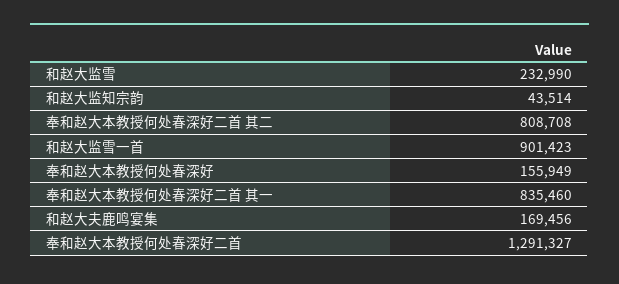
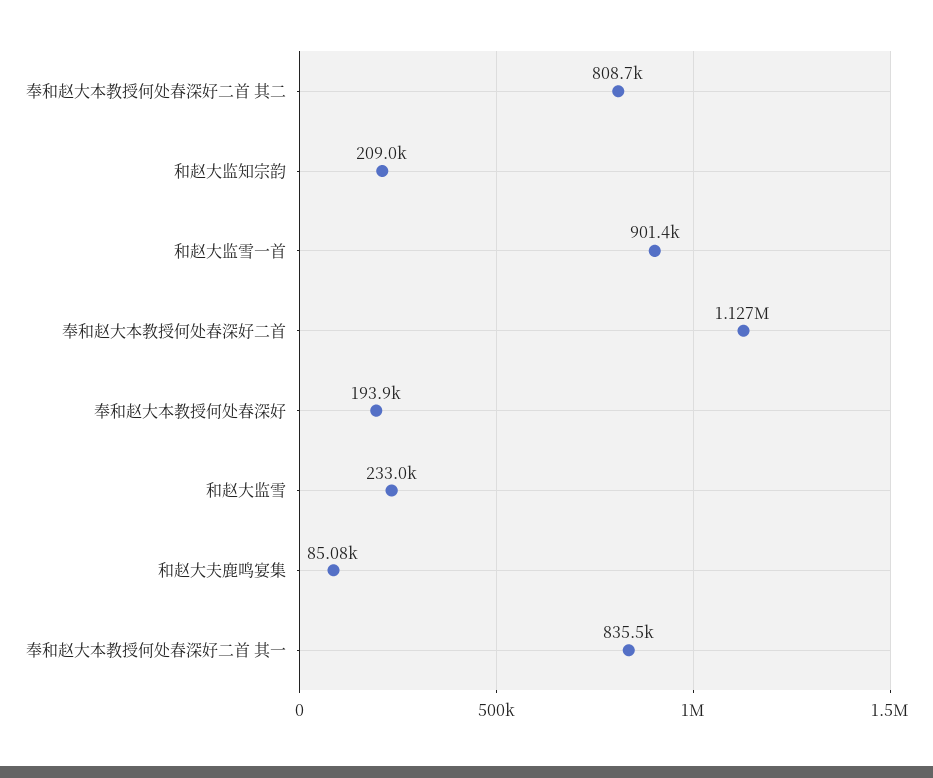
  {
    "和赵大监雪": 232990,
-   "和赵大监知宗韵": 43514,
+   "和赵大监知宗韵": 209000,
    "奉和赵大本教授何处春深好二首 其二": 808708,
    "和赵大监雪一首": 901423,
-   "奉和赵大本教授何处春深好": 155949,
+   "奉和赵大本教授何处春深好": 193900,
    "奉和赵大本教授何处春深好二首 其一": 835460,
-   "和赵大夫鹿鸣宴集": 169456,
+   "和赵大夫鹿鸣宴集": 85080,
-   "奉和赵大本教授何处春深好二首": 1291327
+   "奉和赵大本教授何处春深好二首": 1127000
  }

